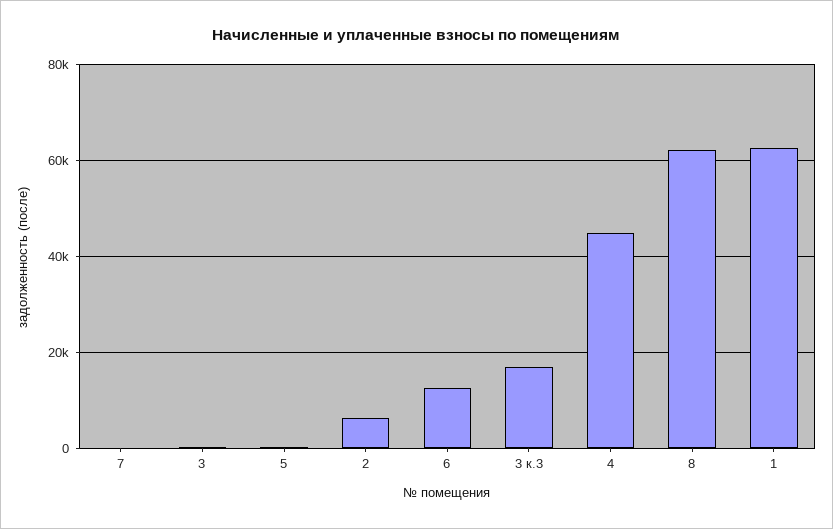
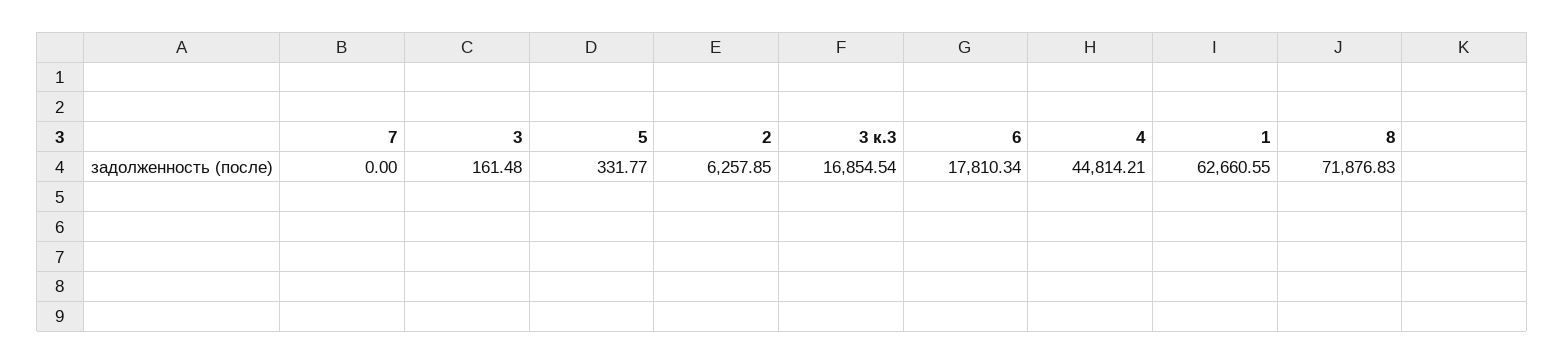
  {
    "7": 0,
    "3": 161.48,
    "5": 331.77,
    "2": 6257.85,
-   "6": 12000,
+   "6": 17810.34,
    "3 к.3": 16854.54,
    "4": 44814.21,
-   "8": 62000,
+   "8": 71876.83,
    "1": 62660.55
  }

